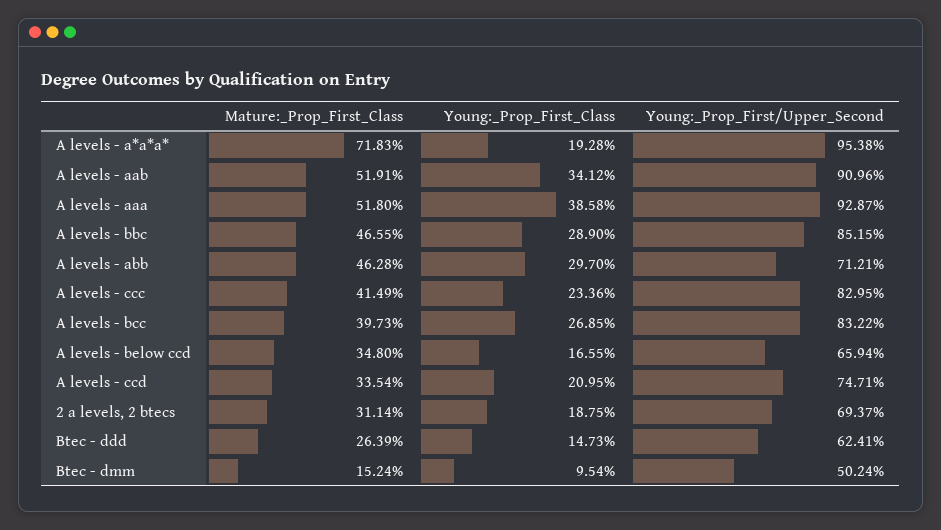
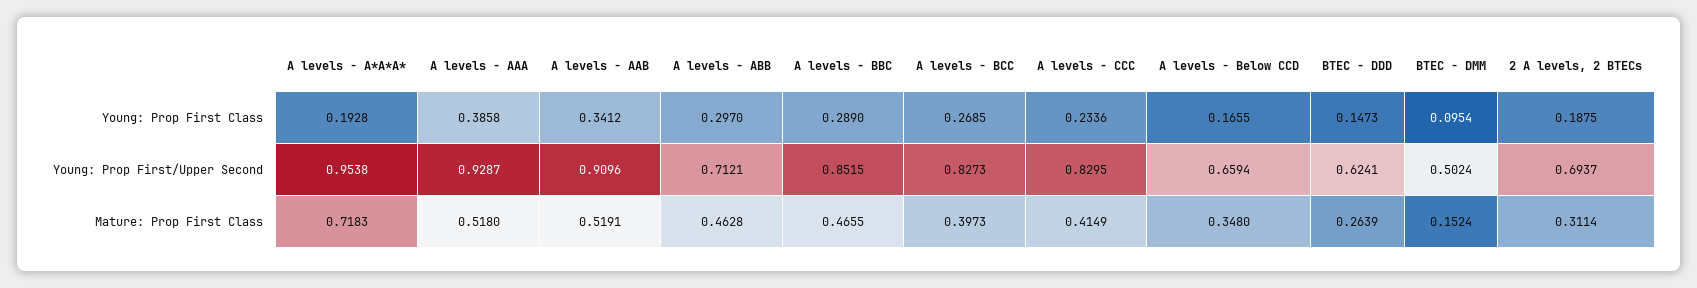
  {
    "Mature:_Prop_First_Class": {
      "A levels - a*a*a*": 0.7183,
      "A levels - aab": 0.5191,
      "A levels - aaa": 0.518,
      "A levels - bbc": 0.4655,
      "A levels - abb": 0.4628,
      "A levels - ccc": 0.4149,
      "A levels - bcc": 0.3973,
      "A levels - below ccd": 0.348,
-     "A levels - ccd": 0.3354,
      "2 a levels, 2 btecs": 0.3114,
      "Btec - ddd": 0.2639,
      "Btec - dmm": 0.1524
    },
    "Young:_Prop_First_Class": {
      "A levels - a*a*a*": 0.1928,
      "A levels - aab": 0.3412,
      "A levels - aaa": 0.3858,
      "A levels - bbc": 0.289,
      "A levels - abb": 0.297,
      "A levels - ccc": 0.2336,
      "A levels - bcc": 0.2685,
      "A levels - below ccd": 0.1655,
-     "A levels - ccd": 0.2095,
      "2 a levels, 2 btecs": 0.1875,
      "Btec - ddd": 0.1473,
      "Btec - dmm": 0.0954
    },
    "Young:_Prop_First/Upper_Second": {
      "A levels - a*a*a*": 0.9538,
      "A levels - aab": 0.9096,
      "A levels - aaa": 0.9287,
      "A levels - bbc": 0.8515,
      "A levels - abb": 0.7121,
      "A levels - ccc": 0.8295,
-     "A levels - bcc": 0.8322,
+     "A levels - bcc": 0.8273,
      "A levels - below ccd": 0.6594,
-     "A levels - ccd": 0.7471,
      "2 a levels, 2 btecs": 0.6937,
      "Btec - ddd": 0.6241,
      "Btec - dmm": 0.5024
    }
  }

